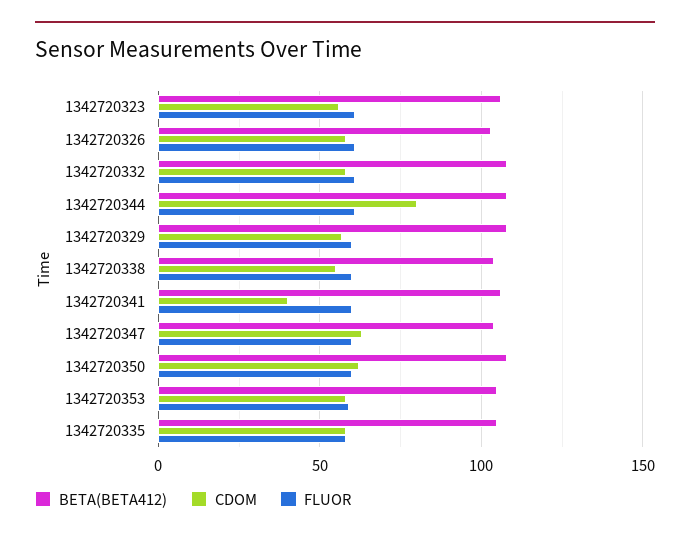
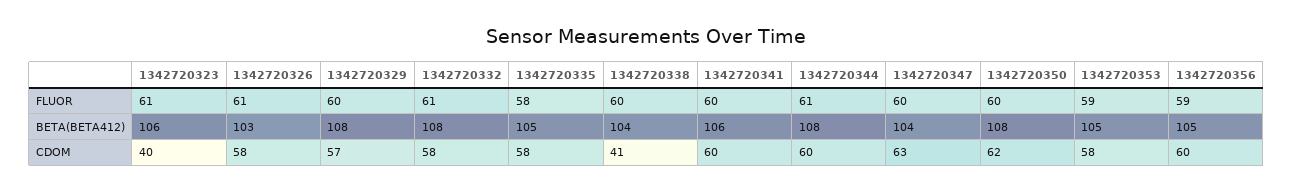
  {
    "BETA(BETA412)": {
      "1342720323": 106,
      "1342720326": 103,
      "1342720332": 108,
      "1342720344": 108,
      "1342720329": 108,
      "1342720338": 104,
      "1342720341": 106,
      "1342720347": 104,
      "1342720350": 108,
      "1342720353": 105,
-     "1342720335": 105
+     "1342720335": 105,
+     "1342720356": 105
    },
    "CDOM": {
-     "1342720323": 55,
+     "1342720323": 40,
      "1342720326": 58,
      "1342720332": 58,
-     "1342720344": 80,
+     "1342720344": 60,
      "1342720329": 57,
-     "1342720338": 55,
+     "1342720338": 41,
-     "1342720341": 40,
+     "1342720341": 60,
      "1342720347": 63,
      "1342720350": 62,
      "1342720353": 58,
-     "1342720335": 58
+     "1342720335": 58,
+     "1342720356": 60
    },
    "FLUOR": {
      "1342720323": 61,
      "1342720326": 61,
      "1342720332": 61,
      "1342720344": 61,
      "1342720329": 60,
      "1342720338": 60,
      "1342720341": 60,
      "1342720347": 60,
      "1342720350": 60,
      "1342720353": 59,
-     "1342720335": 58
+     "1342720335": 58,
+     "1342720356": 59
    }
  }

